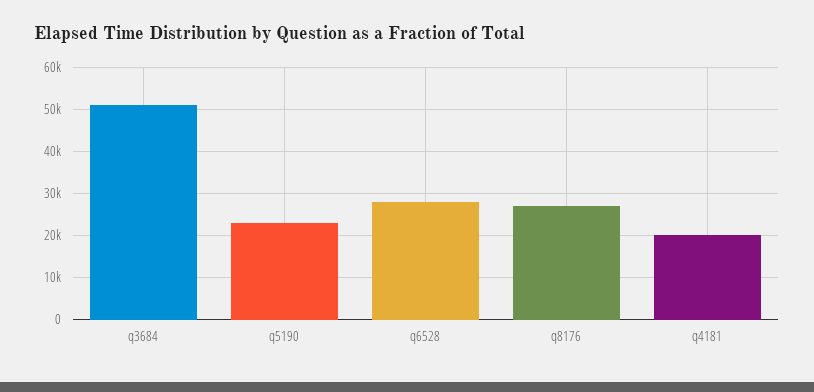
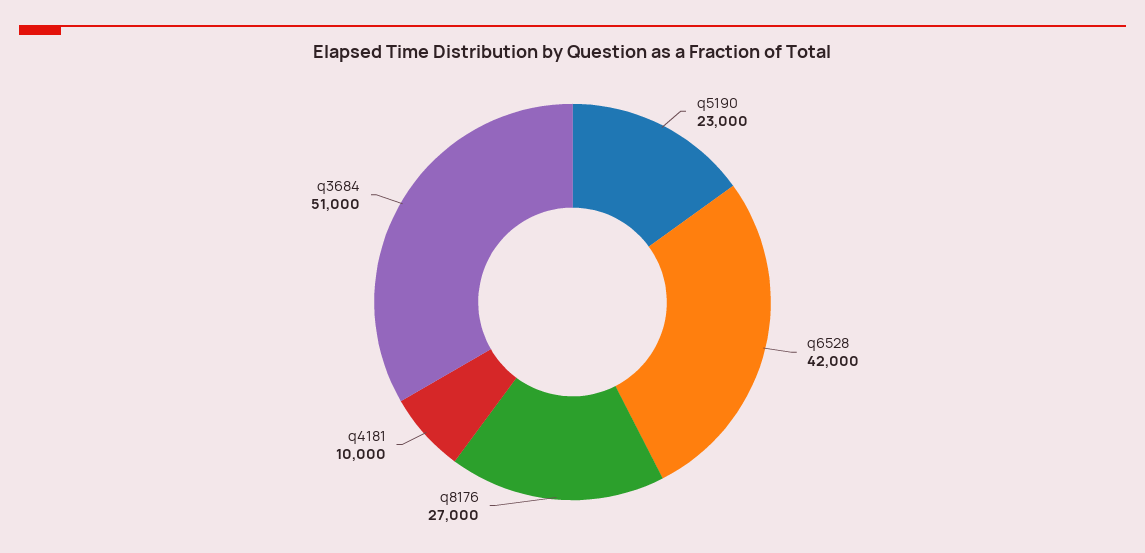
  {
    "q3684": 51000,
    "q5190": 23000,
-   "q6528": 28000,
+   "q6528": 42000,
    "q8176": 27000,
-   "q4181": 20000
+   "q4181": 10000
  }

